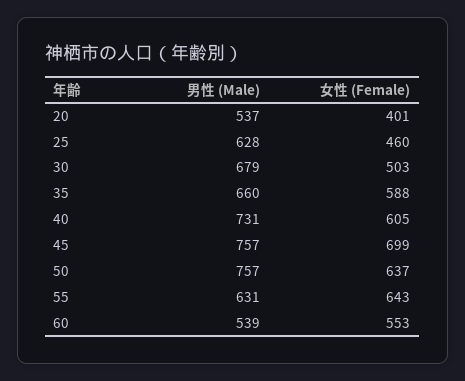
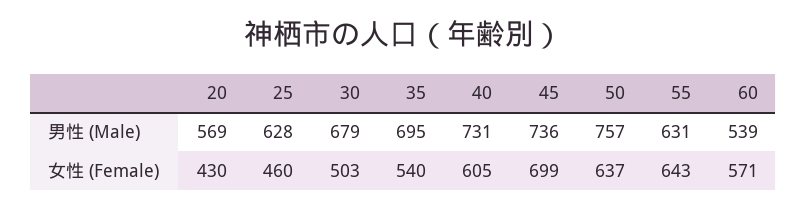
  {
    "男性 (Male)": {
-     "20": 537,
+     "20": 569,
      "25": 628,
      "30": 679,
-     "35": 660,
+     "35": 695,
      "40": 731,
-     "45": 757,
+     "45": 736,
      "50": 757,
      "55": 631,
      "60": 539
    },
    "女性 (Female)": {
-     "20": 401,
+     "20": 430,
      "25": 460,
      "30": 503,
-     "35": 588,
+     "35": 540,
      "40": 605,
      "45": 699,
      "50": 637,
      "55": 643,
-     "60": 553
+     "60": 571
    }
  }

